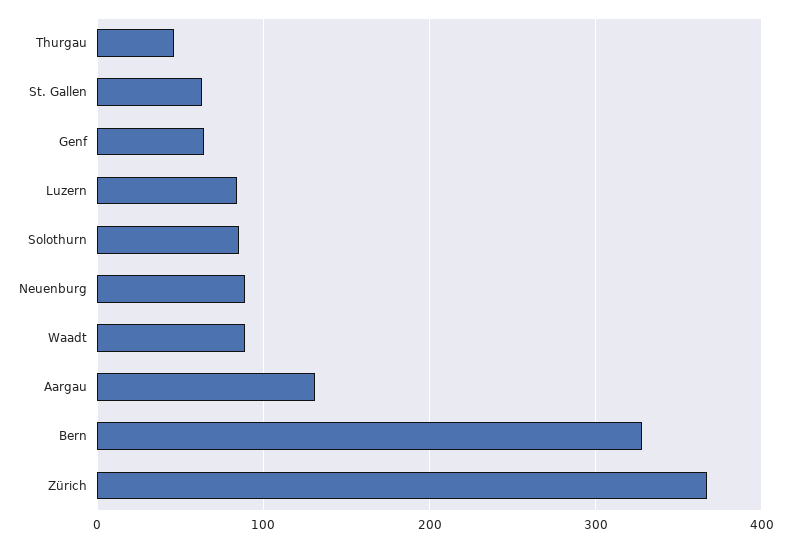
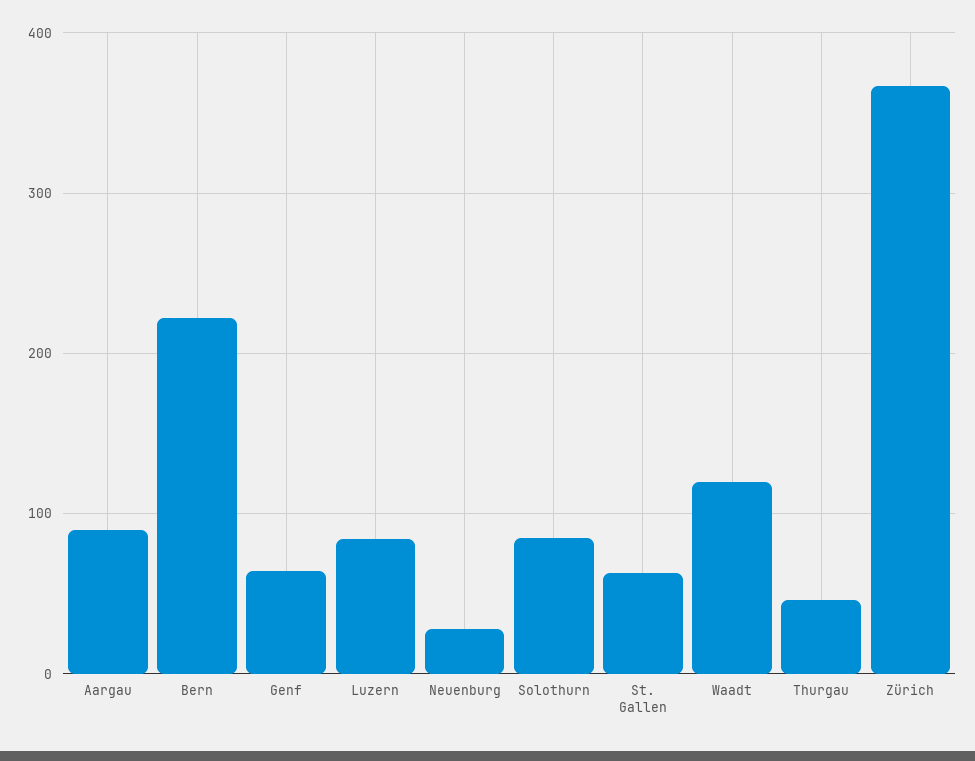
  {
    "Thurgau": 50,
    "St. Gallen": 60,
    "Genf": 60,
    "Luzern": 80,
    "Solothurn": 90,
-   "Neuenburg": 90,
+   "Neuenburg": 30,
-   "Waadt": 90,
+   "Waadt": 120,
-   "Aargau": 130,
+   "Aargau": 90,
-   "Bern": 330,
+   "Bern": 220,
    "Zürich": 370
  }

